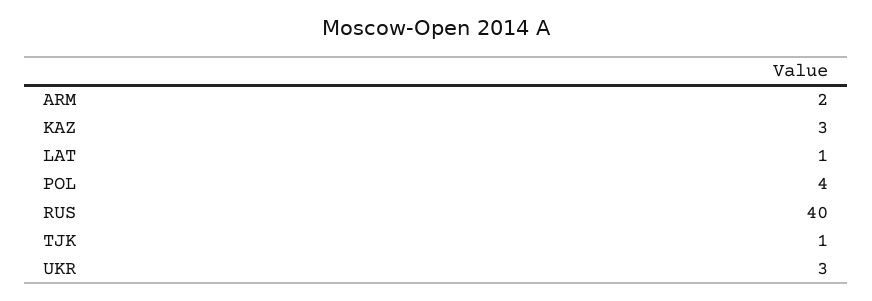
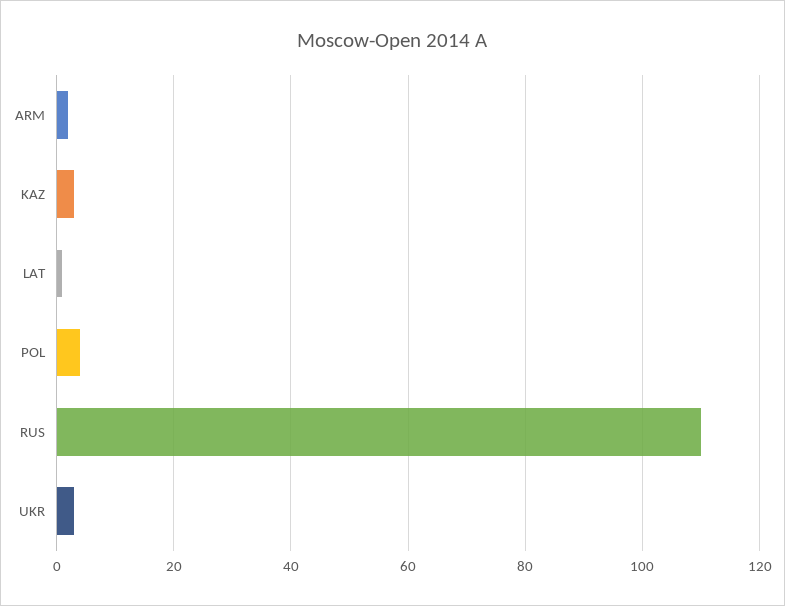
  {
    "ARM": 2,
    "KAZ": 3,
    "LAT": 1,
    "POL": 4,
-   "RUS": 40,
+   "RUS": 110,
-   "TJK": 1,
    "UKR": 3
  }

